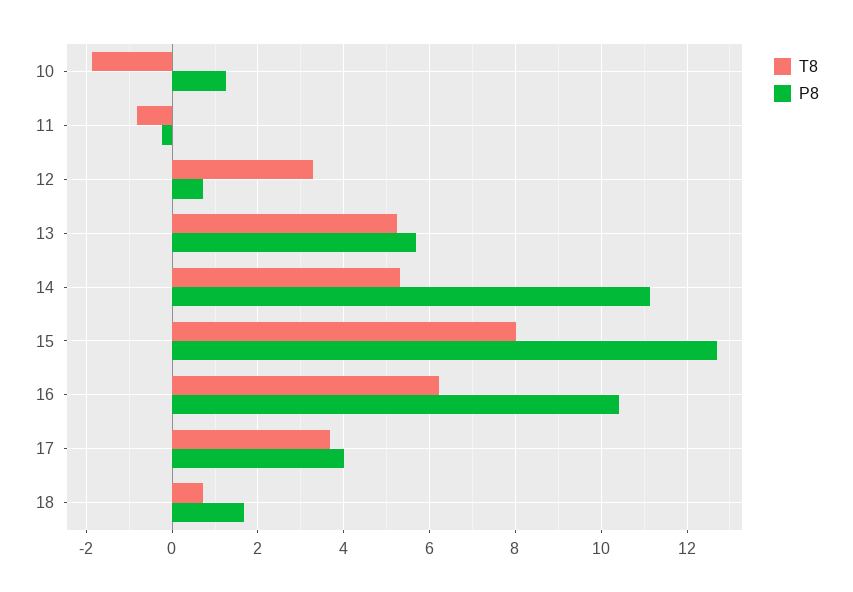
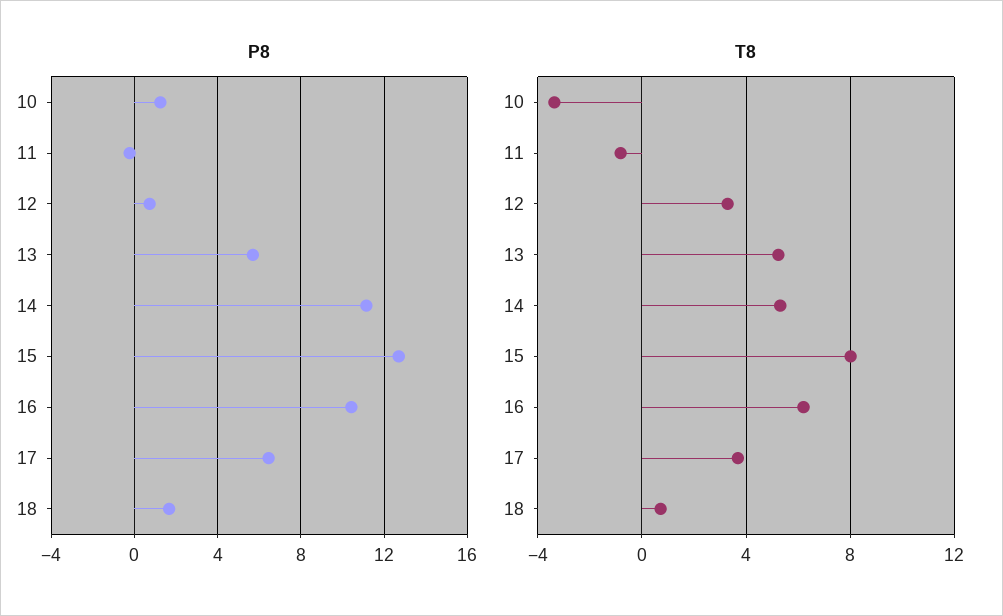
  {
    "T8": {
-     "10": -1.8,
+     "10": -3.5,
      "11": -0.8,
      "12": 3.2,
      "13": 5.2,
      "14": 5.4,
      "15": 8,
      "16": 6.2,
      "17": 3.6,
      "18": 0.8
    },
    "P8": {
      "10": 1.2,
      "11": -0.2,
      "12": 0.8,
      "13": 5.6,
      "14": 11.2,
      "15": 12.8,
      "16": 10.4,
-     "17": 4,
+     "17": 6.5,
      "18": 1.6
    }
  }

